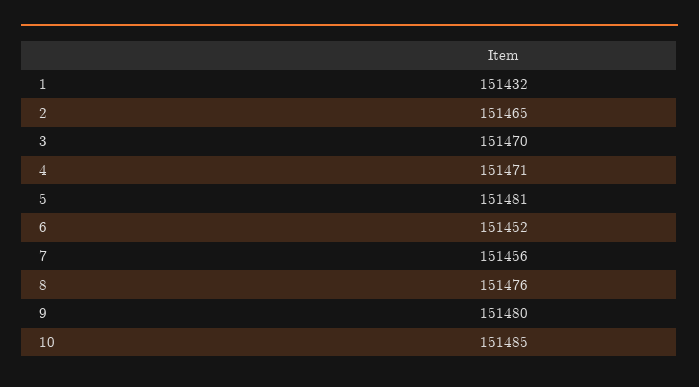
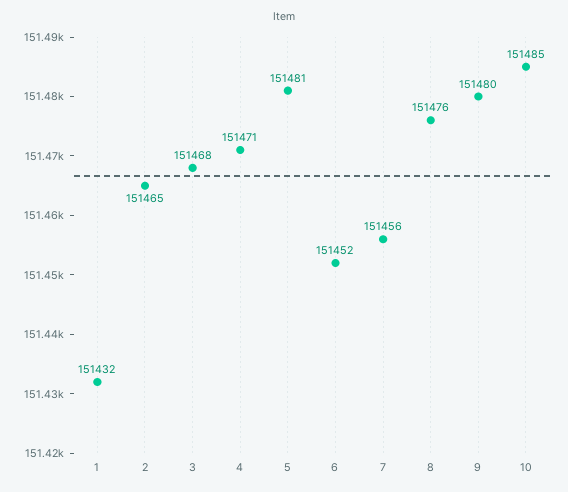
  {
    "1": 151432,
    "2": 151465,
-   "3": 151470,
+   "3": 151468,
    "4": 151471,
    "5": 151481,
    "6": 151452,
    "7": 151456,
    "8": 151476,
    "9": 151480,
    "10": 151485
  }

